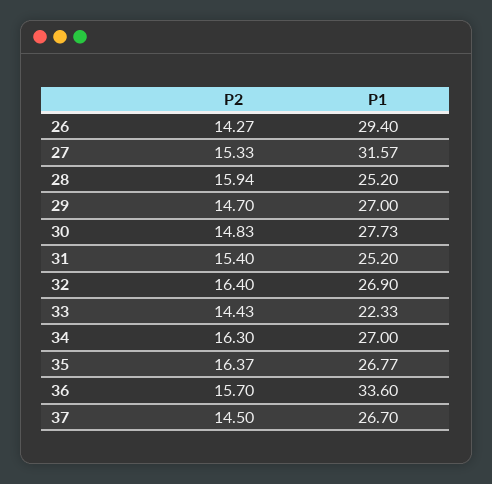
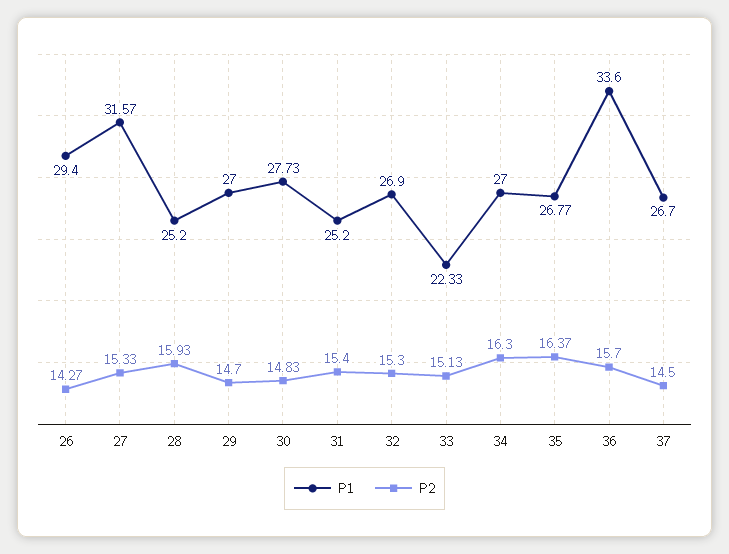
  {
    "P2": {
      "26": 14.27,
      "27": 15.33,
-     "28": 15.94,
+     "28": 15.93,
      "29": 14.7,
      "30": 14.83,
      "31": 15.4,
-     "32": 16.4,
+     "32": 15.3,
-     "33": 14.43,
+     "33": 15.13,
      "34": 16.3,
      "35": 16.37,
      "36": 15.7,
      "37": 14.5
    },
    "P1": {
      "26": 29.4,
      "27": 31.57,
      "28": 25.2,
      "29": 27,
      "30": 27.73,
      "31": 25.2,
      "32": 26.9,
      "33": 22.33,
      "34": 27,
      "35": 26.77,
      "36": 33.6,
      "37": 26.7
    }
  }

